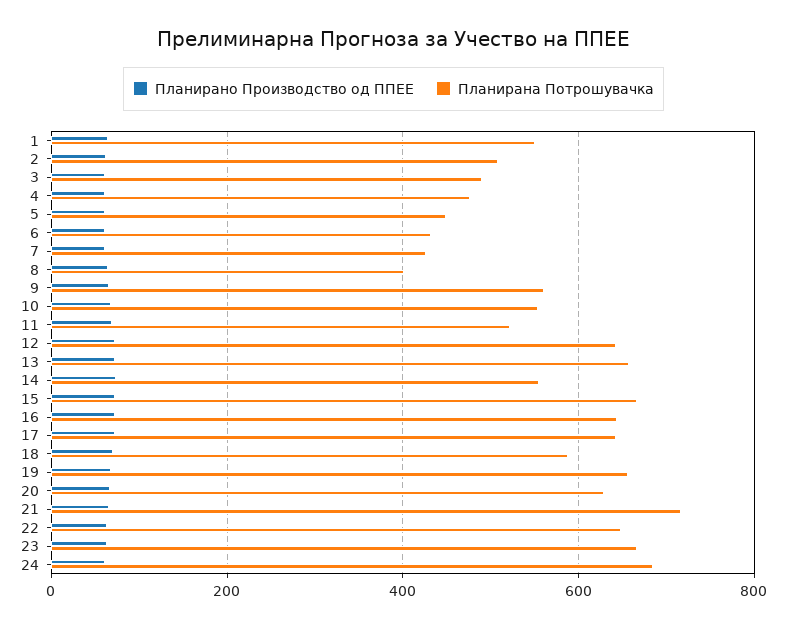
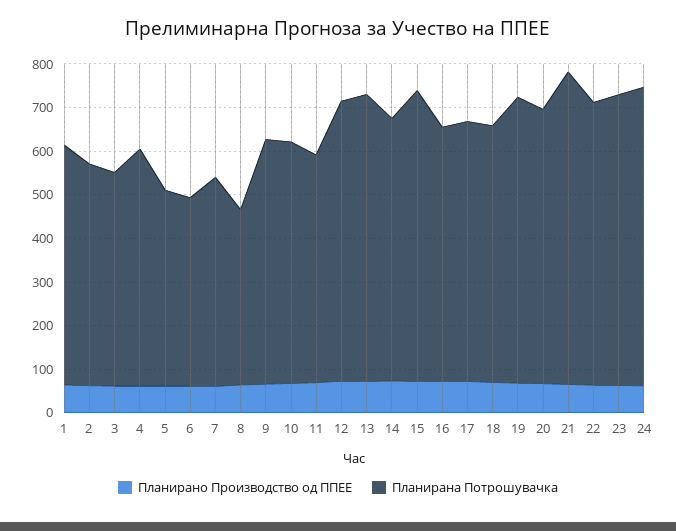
  {
    "Планирано Производство од ППЕЕ": {
      "1": 60,
      "2": 60,
      "3": 60,
      "4": 60,
      "5": 60,
      "6": 60,
      "7": 60,
      "8": 60,
      "9": 60,
      "10": 60,
      "11": 60,
      "12": 80,
      "13": 80,
      "14": 80,
      "15": 80,
      "16": 80,
      "17": 80,
      "18": 60,
      "19": 60,
      "20": 60,
      "21": 60,
      "22": 60,
      "23": 60,
      "24": 60
    },
    "Планирана Потрошувачка": {
      "1": 560,
      "2": 500,
      "3": 500,
-     "4": 480,
+     "4": 540,
      "5": 440,
      "6": 440,
-     "7": 420,
+     "7": 480,
      "8": 400,
      "9": 560,
      "10": 560,
      "11": 520,
      "12": 640,
      "13": 660,
-     "14": 560,
+     "14": 600,
      "15": 660,
-     "16": 640,
+     "16": 580,
-     "17": 640,
+     "17": 600,
      "18": 580,
      "19": 660,
      "20": 620,
      "21": 720,
      "22": 640,
      "23": 660,
      "24": 680
    }
  }

